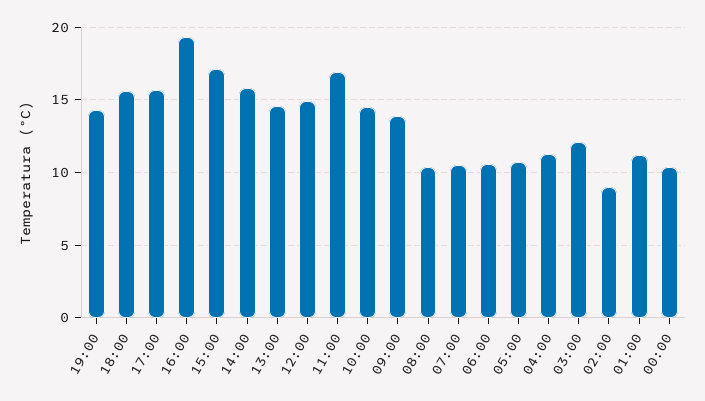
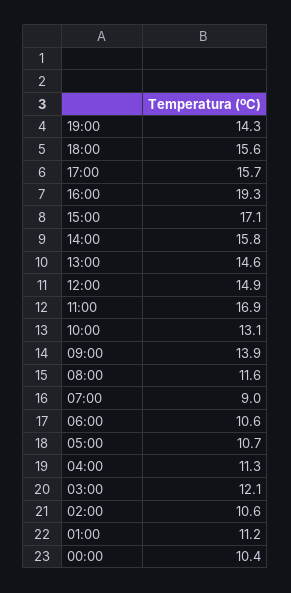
  {
    "19:00": 14.3,
    "18:00": 15.6,
    "17:00": 15.7,
    "16:00": 19.3,
    "15:00": 17.1,
    "14:00": 15.8,
    "13:00": 14.6,
    "12:00": 14.9,
    "11:00": 16.9,
-   "10:00": 14.5,
+   "10:00": 13.1,
    "09:00": 13.9,
-   "08:00": 10.5,
+   "08:00": 11.6,
-   "07:00": 10.5,
+   "07:00": 9,
    "06:00": 10.6,
    "05:00": 10.7,
    "04:00": 11.3,
    "03:00": 12.1,
-   "02:00": 9,
+   "02:00": 10.6,
    "01:00": 11.2,
    "00:00": 10.4
  }

